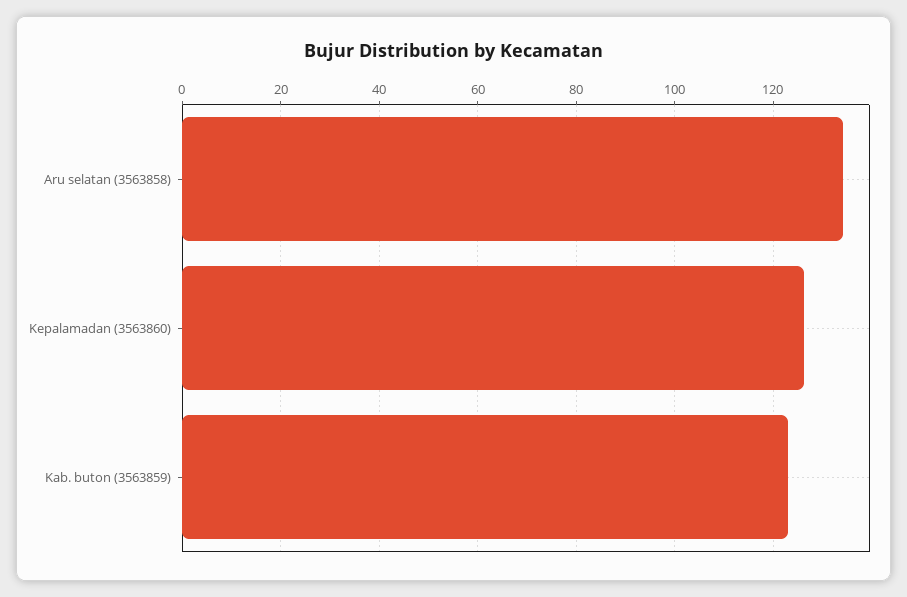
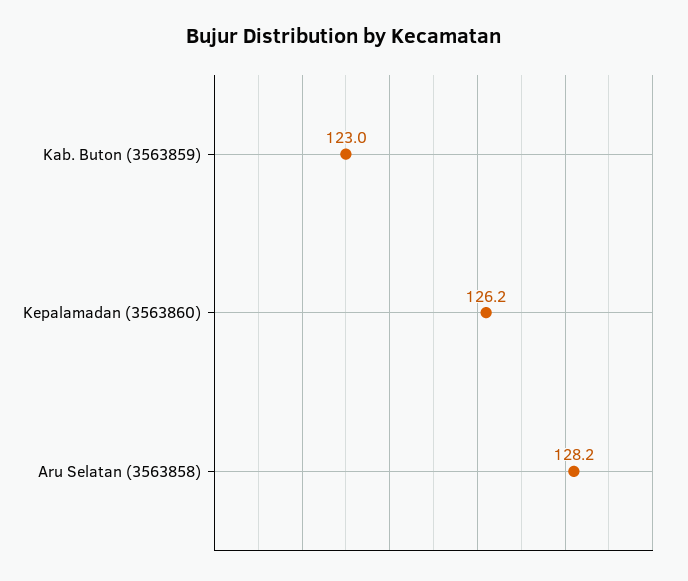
  {
-   "Aru selatan (3563858)": 134,
+   "Aru selatan (3563858)": 128.2,
    "Kepalamadan (3563860)": 126.2,
    "Kab. buton (3563859)": 123
  }

